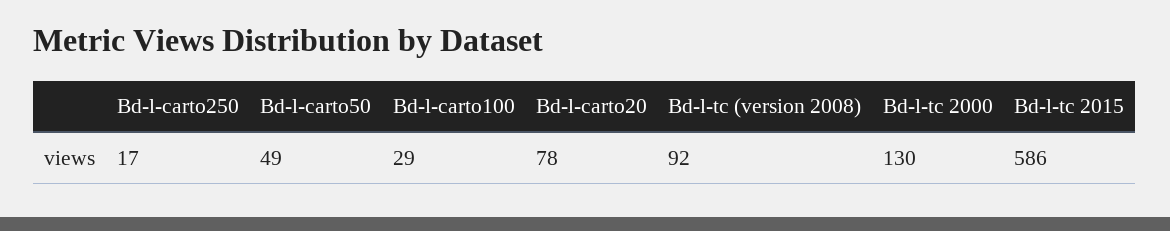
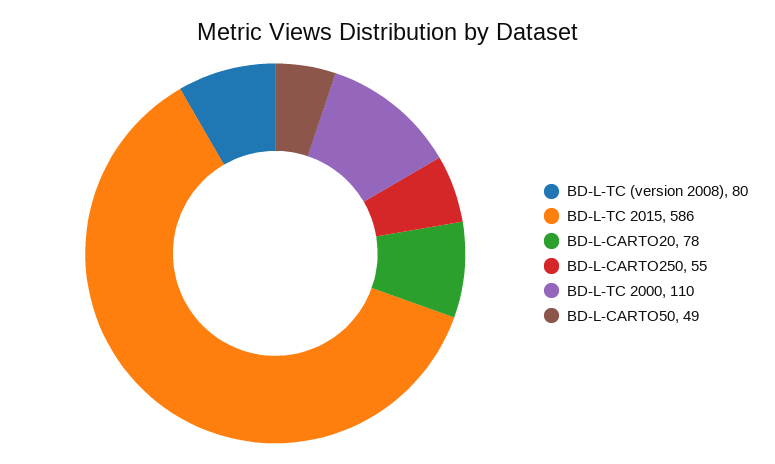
  {
-   "Bd-l-carto250": 17,
+   "Bd-l-carto250": 55,
    "Bd-l-carto50": 49,
-   "Bd-l-carto100": 29,
    "Bd-l-carto20": 78,
-   "Bd-l-tc (version 2008)": 92,
+   "Bd-l-tc (version 2008)": 80,
-   "Bd-l-tc 2000": 130,
+   "Bd-l-tc 2000": 110,
    "Bd-l-tc 2015": 586
  }

